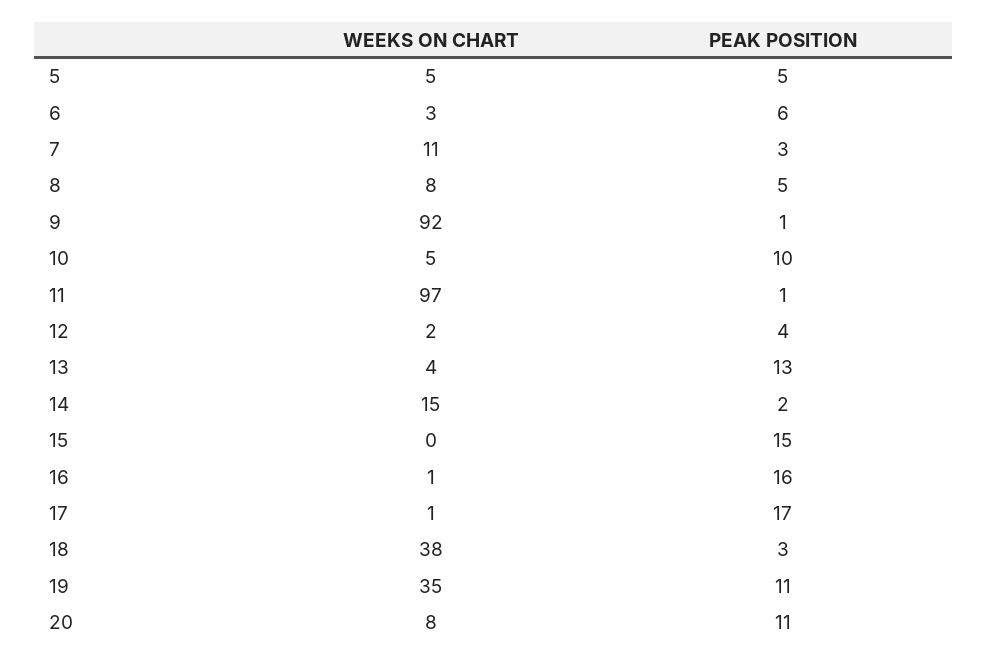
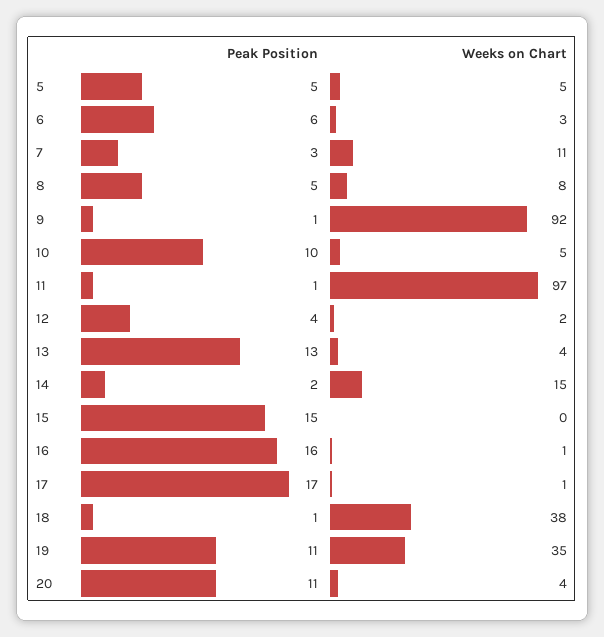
  {
    "WEEKS ON CHART": {
      "5": 5,
      "6": 3,
      "7": 11,
      "8": 8,
      "9": 92,
      "10": 5,
      "11": 97,
      "12": 2,
      "13": 4,
      "14": 15,
      "15": 0,
      "16": 1,
      "17": 1,
      "18": 38,
      "19": 35,
-     "20": 8
+     "20": 4
    },
    "PEAK POSITION": {
      "5": 5,
      "6": 6,
      "7": 3,
      "8": 5,
      "9": 1,
      "10": 10,
      "11": 1,
      "12": 4,
      "13": 13,
      "14": 2,
      "15": 15,
      "16": 16,
      "17": 17,
-     "18": 3,
+     "18": 1,
      "19": 11,
      "20": 11
    }
  }

